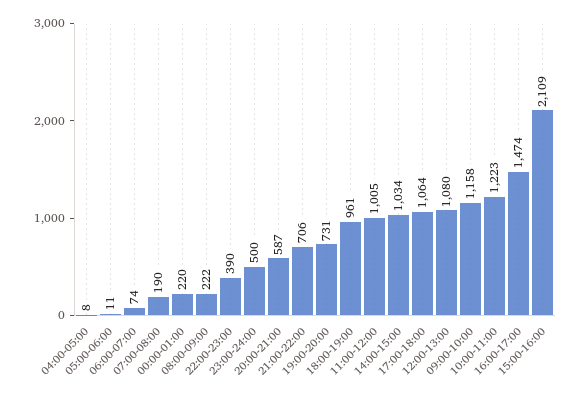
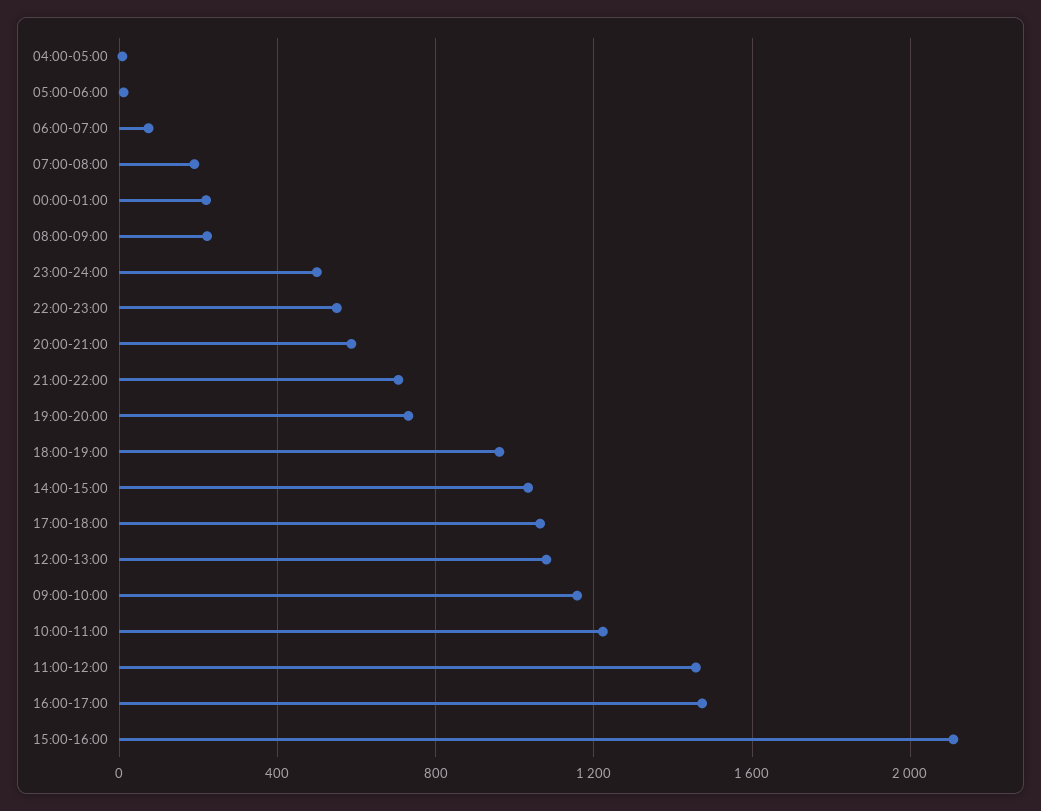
  {
    "04:00-05:00": 8,
    "05:00-06:00": 11,
    "06:00-07:00": 74,
    "07:00-08:00": 190,
    "00:00-01:00": 220,
    "08:00-09:00": 222,
-   "22:00-23:00": 390,
+   "22:00-23:00": 550,
    "23:00-24:00": 500,
    "20:00-21:00": 587,
    "21:00-22:00": 706,
    "19:00-20:00": 731,
    "18:00-19:00": 961,
-   "11:00-12:00": 1005,
+   "11:00-12:00": 1450,
    "14:00-15:00": 1034,
    "17:00-18:00": 1064,
    "12:00-13:00": 1080,
    "09:00-10:00": 1158,
    "10:00-11:00": 1223,
    "16:00-17:00": 1474,
    "15:00-16:00": 2109
  }

